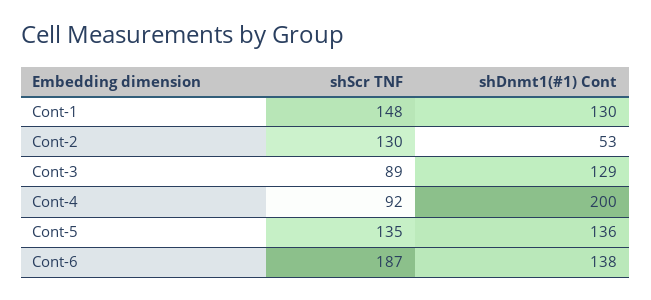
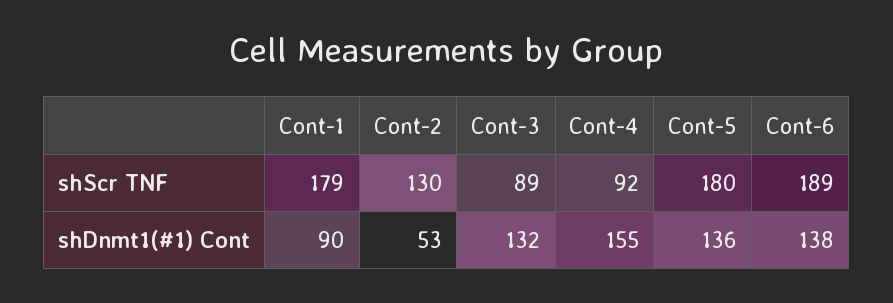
  {
    "shScr TNF": {
-     "Cont-1": 148,
+     "Cont-1": 179,
      "Cont-2": 130,
      "Cont-3": 89,
      "Cont-4": 92,
-     "Cont-5": 135,
+     "Cont-5": 180,
-     "Cont-6": 187
+     "Cont-6": 189
    },
    "shDnmt1(#1) Cont": {
-     "Cont-1": 130,
+     "Cont-1": 90,
      "Cont-2": 53,
-     "Cont-3": 129,
+     "Cont-3": 132,
-     "Cont-4": 200,
+     "Cont-4": 155,
      "Cont-5": 136,
      "Cont-6": 138
    }
  }

